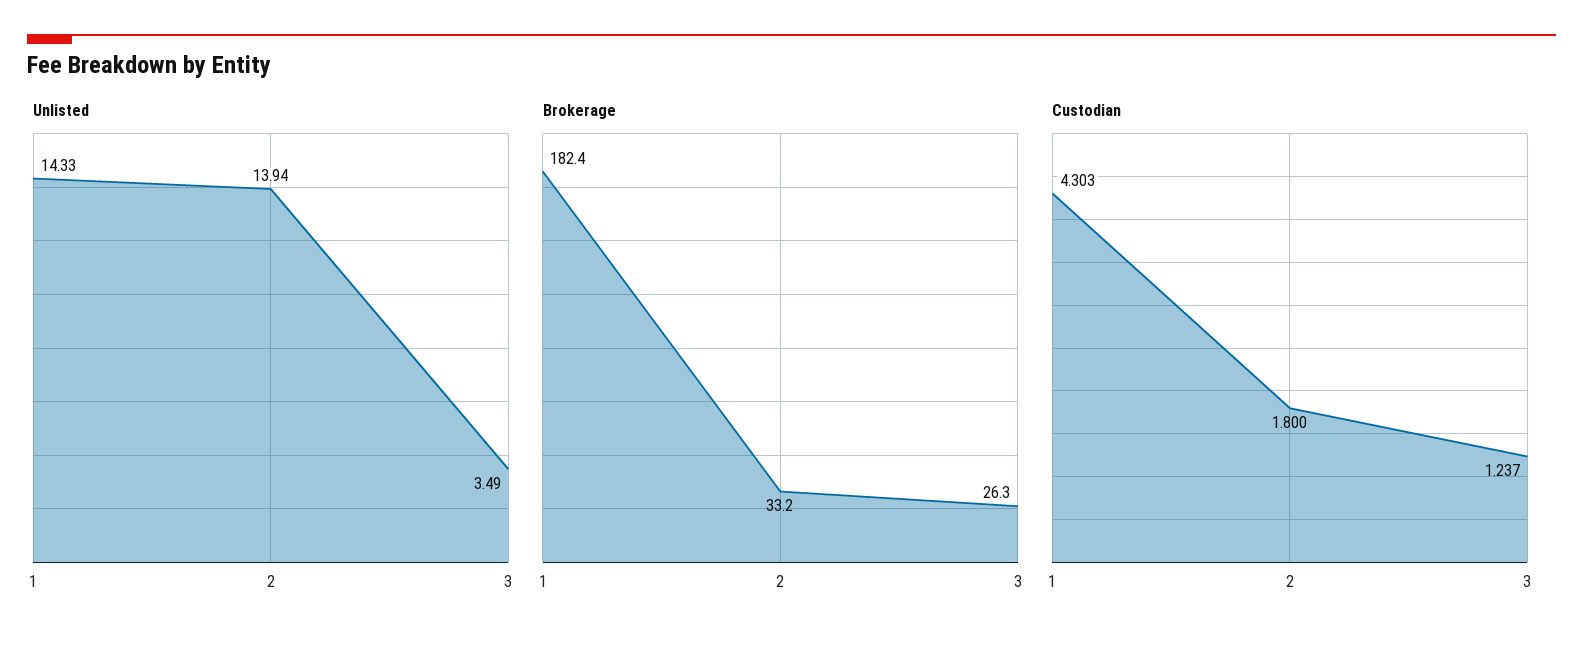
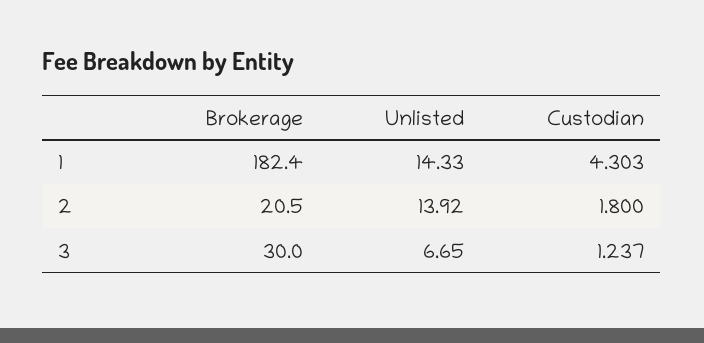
  {
    "Unlisted": {
      "1": 14.33,
-     "2": 13.94,
+     "2": 13.92,
-     "3": 3.49
+     "3": 6.65
    },
    "Brokerage": {
      "1": 182.4,
-     "2": 33.2,
+     "2": 20.5,
-     "3": 26.3
+     "3": 30
    },
    "Custodian": {
      "1": 4.303,
      "2": 1.8,
      "3": 1.237
    }
  }

